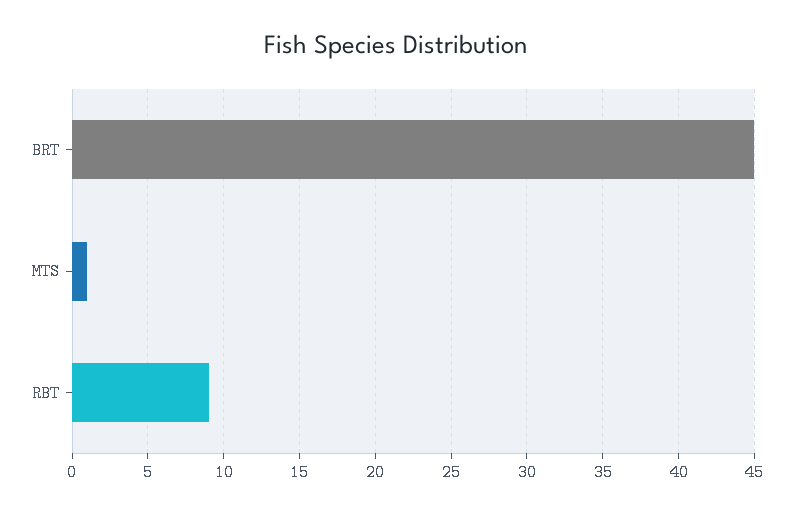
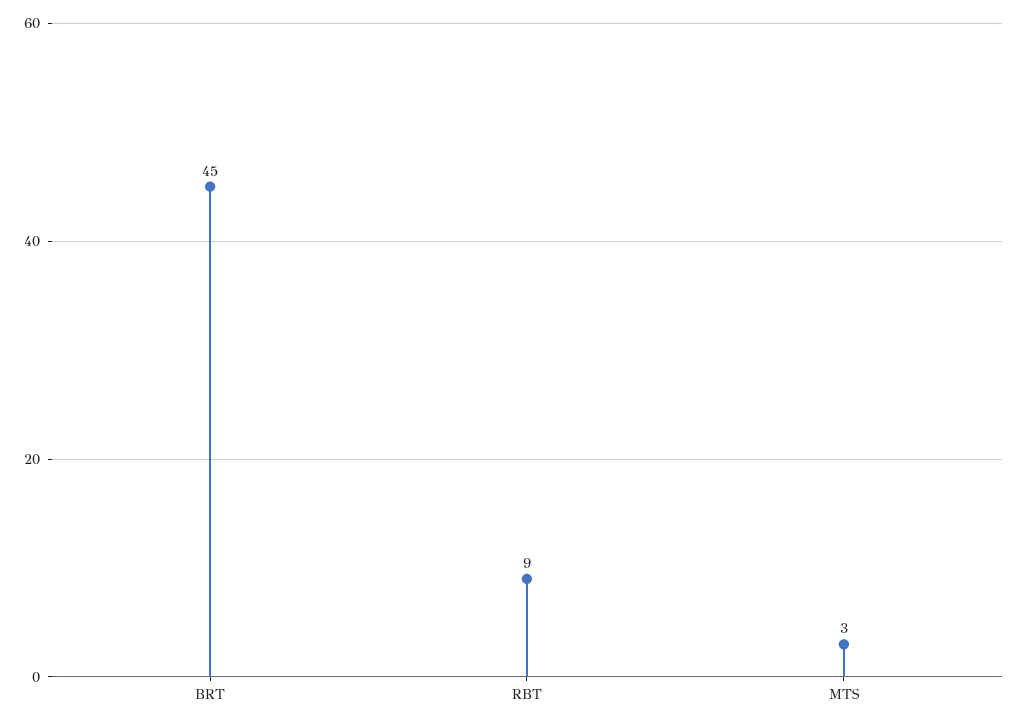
  {
    "BRT": 45,
-   "MTS": 1,
+   "MTS": 3,
    "RBT": 9
  }

